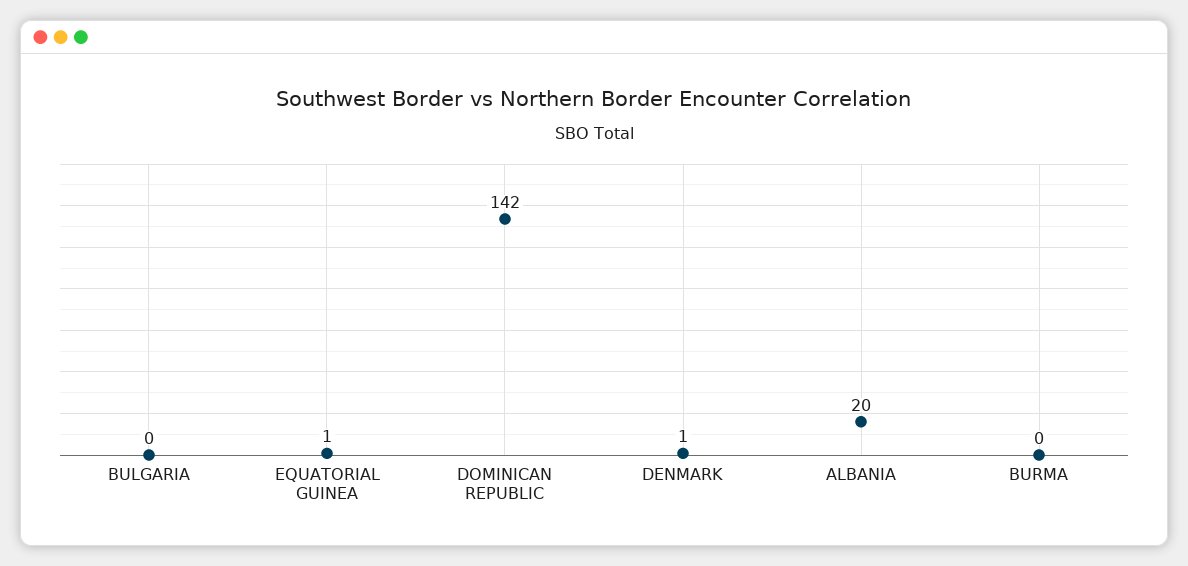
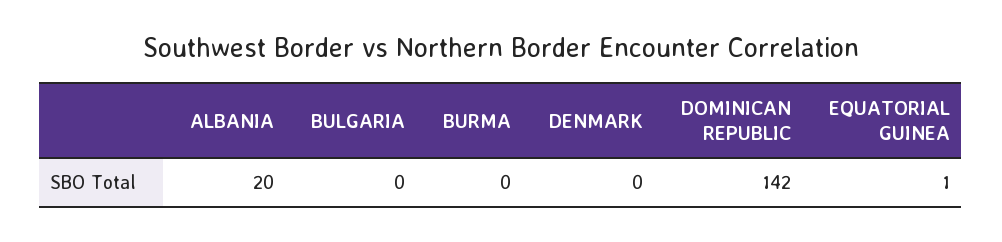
  {
    "BULGARIA": 0,
    "EQUATORIAL GUINEA": 1,
    "DOMINICAN REPUBLIC": 142,
-   "DENMARK": 1,
+   "DENMARK": 0,
    "ALBANIA": 20,
    "BURMA": 0
  }

